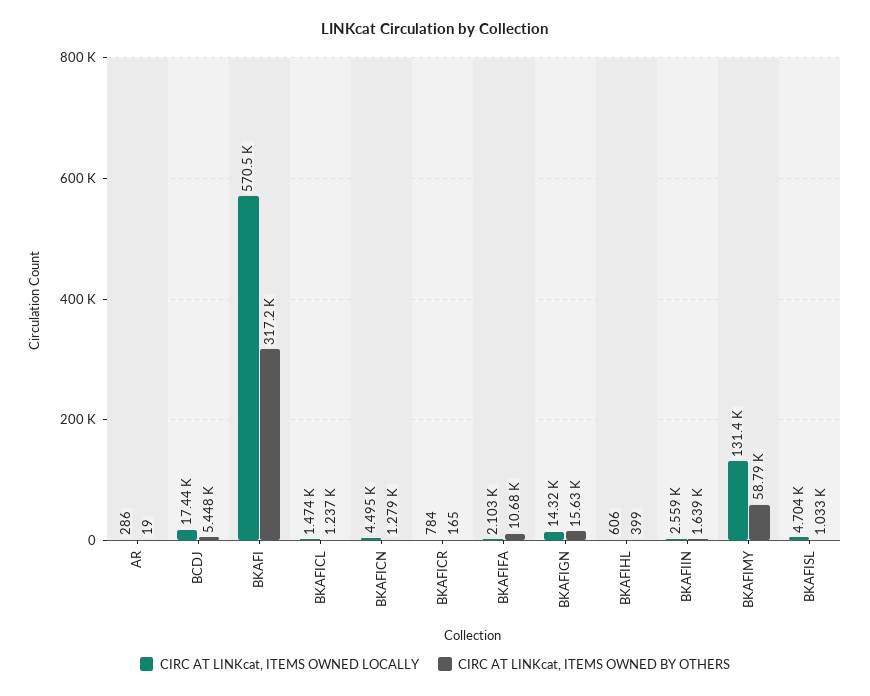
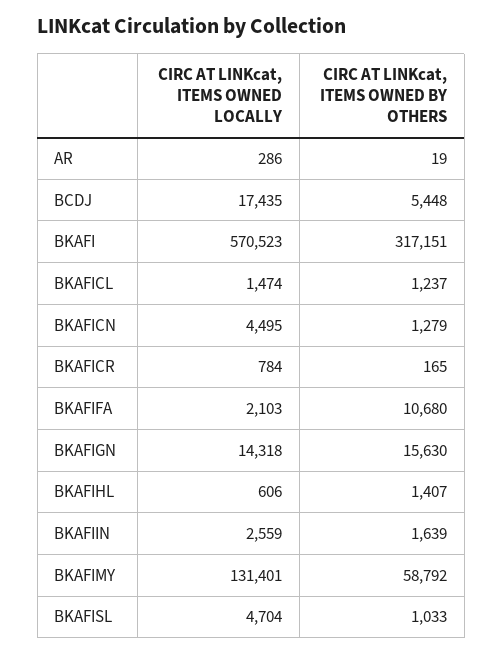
  {
    "CIRC AT LINKcat, ITEMS OWNED LOCALLY": {
      "AR": 286,
      "BCDJ": 17435,
      "BKAFI": 570523,
      "BKAFICL": 1474,
      "BKAFICN": 4495,
      "BKAFICR": 784,
      "BKAFIFA": 2103,
      "BKAFIGN": 14318,
      "BKAFIHL": 606,
      "BKAFIIN": 2559,
      "BKAFIMY": 131401,
      "BKAFISL": 4704
    },
    "CIRC AT LINKcat, ITEMS OWNED BY OTHERS": {
      "AR": 19,
      "BCDJ": 5448,
      "BKAFI": 317151,
      "BKAFICL": 1237,
      "BKAFICN": 1279,
      "BKAFICR": 165,
      "BKAFIFA": 10680,
      "BKAFIGN": 15630,
-     "BKAFIHL": 399,
+     "BKAFIHL": 1407,
      "BKAFIIN": 1639,
      "BKAFIMY": 58792,
      "BKAFISL": 1033
    }
  }

